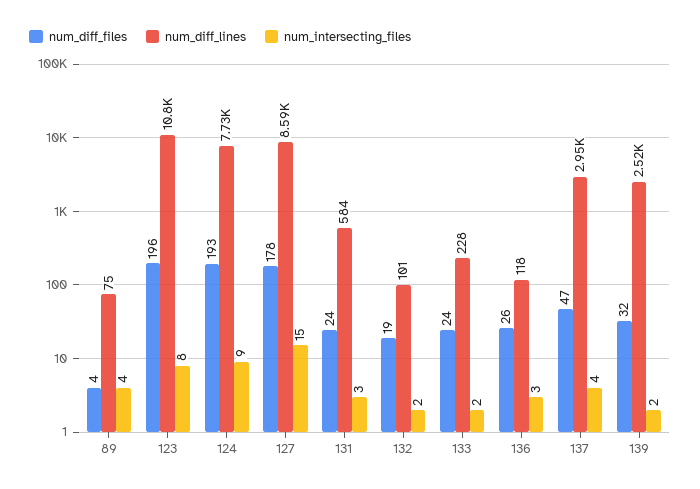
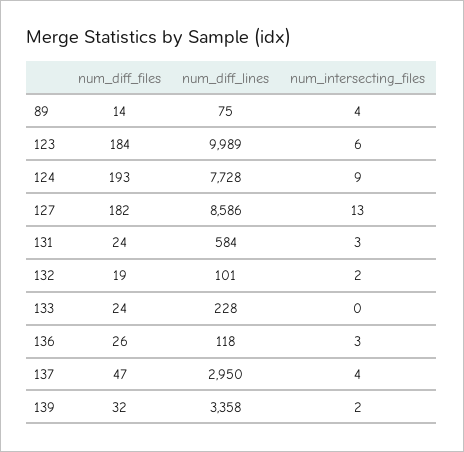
  {
    "num_diff_files": {
-     "89": 4,
+     "89": 14,
-     "123": 196,
+     "123": 184,
      "124": 193,
-     "127": 178,
+     "127": 182,
      "131": 24,
      "132": 19,
      "133": 24,
      "136": 26,
      "137": 47,
      "139": 32
    },
    "num_diff_lines": {
      "89": 75,
-     "123": 10800,
+     "123": 9989,
      "124": 7728,
      "127": 8586,
      "131": 584,
      "132": 101,
      "133": 228,
      "136": 118,
      "137": 2950,
-     "139": 2520
+     "139": 3358
    },
    "num_intersecting_files": {
      "89": 4,
-     "123": 8,
+     "123": 6,
      "124": 9,
-     "127": 15,
+     "127": 13,
      "131": 3,
      "132": 2,
-     "133": 2,
+     "133": 0,
      "136": 3,
      "137": 4,
      "139": 2
    }
  }

